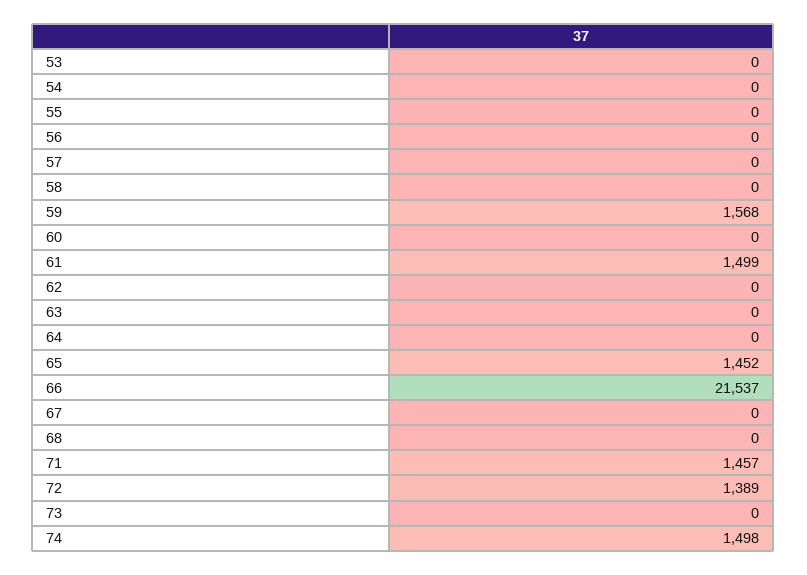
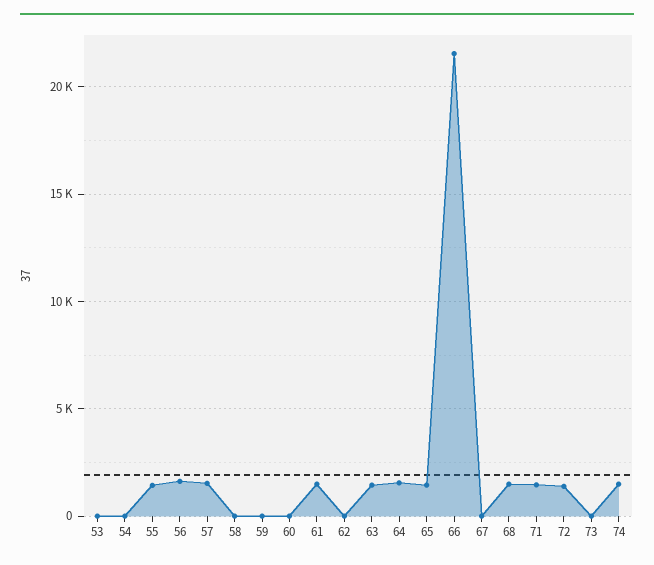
  {
    "53": 0,
    "54": 0,
-   "55": 0,
+   "55": 1500,
-   "56": 0,
+   "56": 1500,
-   "57": 0,
+   "57": 1500,
    "58": 0,
-   "59": 1568,
+   "59": 0,
    "60": 0,
    "61": 1499,
    "62": 0,
-   "63": 0,
+   "63": 1500,
-   "64": 0,
+   "64": 1500,
    "65": 1452,
    "66": 21537,
    "67": 0,
-   "68": 0,
+   "68": 1500,
    "71": 1457,
    "72": 1389,
    "73": 0,
    "74": 1498
  }

